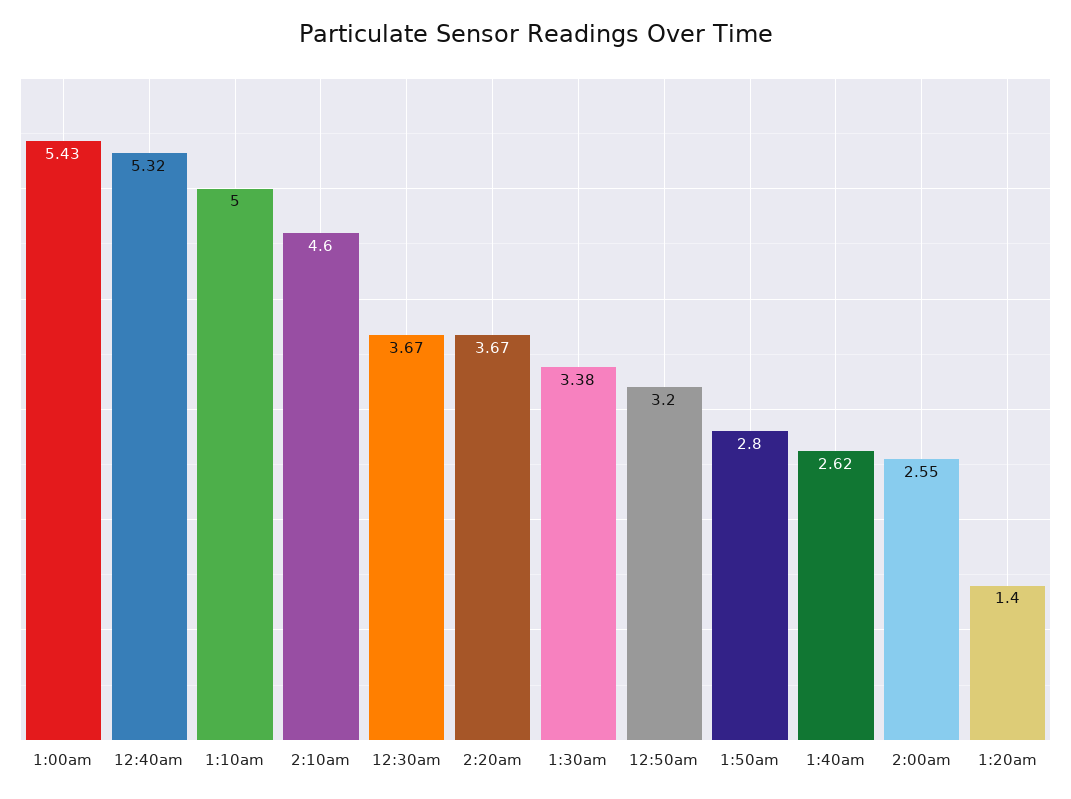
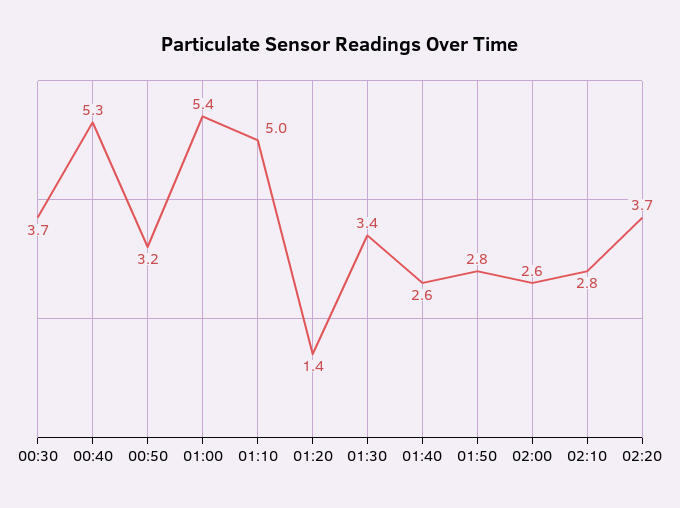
  {
    "1:00am": 5.43,
    "12:40am": 5.32,
    "1:10am": 5,
-   "2:10am": 4.6,
+   "2:10am": 2.8,
    "12:30am": 3.67,
    "2:20am": 3.67,
    "1:30am": 3.38,
    "12:50am": 3.2,
    "1:50am": 2.8,
    "1:40am": 2.62,
    "2:00am": 2.55,
    "1:20am": 1.4
  }

